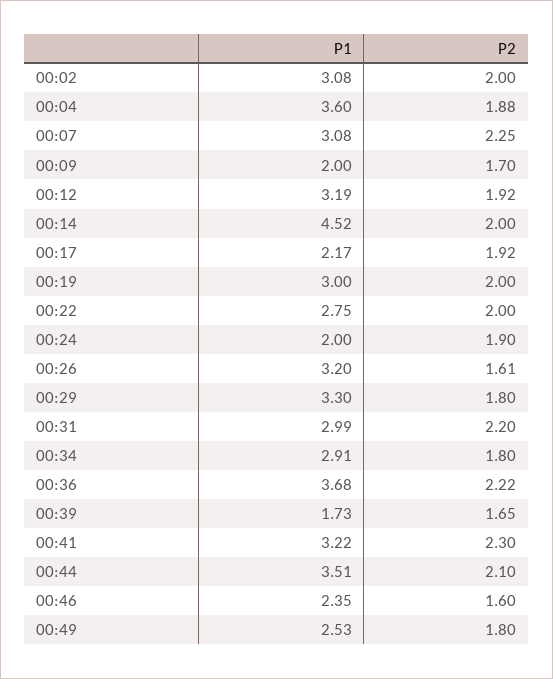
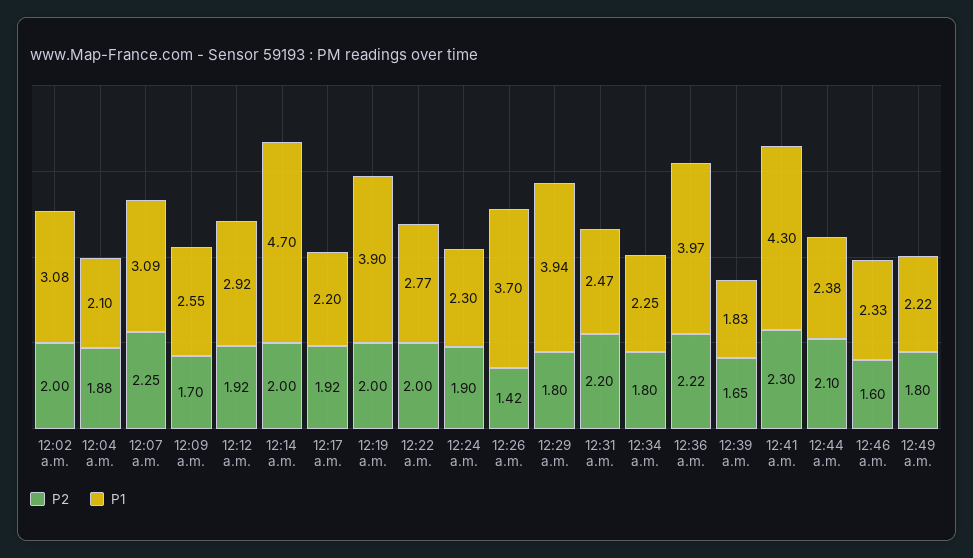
  {
    "P1": {
      "00:02": 3.08,
-     "00:04": 3.6,
+     "00:04": 2.1,
-     "00:07": 3.08,
+     "00:07": 3.09,
-     "00:09": 2,
+     "00:09": 2.55,
-     "00:12": 3.19,
+     "00:12": 2.92,
-     "00:14": 4.52,
+     "00:14": 4.7,
-     "00:17": 2.17,
+     "00:17": 2.2,
-     "00:19": 3,
+     "00:19": 3.9,
-     "00:22": 2.75,
+     "00:22": 2.77,
-     "00:24": 2,
+     "00:24": 2.3,
-     "00:26": 3.2,
+     "00:26": 3.7,
-     "00:29": 3.3,
+     "00:29": 3.94,
-     "00:31": 2.99,
+     "00:31": 2.47,
-     "00:34": 2.91,
+     "00:34": 2.25,
-     "00:36": 3.68,
+     "00:36": 3.97,
-     "00:39": 1.73,
+     "00:39": 1.83,
-     "00:41": 3.22,
+     "00:41": 4.3,
-     "00:44": 3.51,
+     "00:44": 2.38,
-     "00:46": 2.35,
+     "00:46": 2.33,
-     "00:49": 2.53
+     "00:49": 2.22
    },
    "P2": {
      "00:02": 2,
      "00:04": 1.88,
      "00:07": 2.25,
      "00:09": 1.7,
      "00:12": 1.92,
      "00:14": 2,
      "00:17": 1.92,
      "00:19": 2,
      "00:22": 2,
      "00:24": 1.9,
-     "00:26": 1.61,
+     "00:26": 1.42,
      "00:29": 1.8,
      "00:31": 2.2,
      "00:34": 1.8,
      "00:36": 2.22,
      "00:39": 1.65,
      "00:41": 2.3,
      "00:44": 2.1,
      "00:46": 1.6,
      "00:49": 1.8
    }
  }

